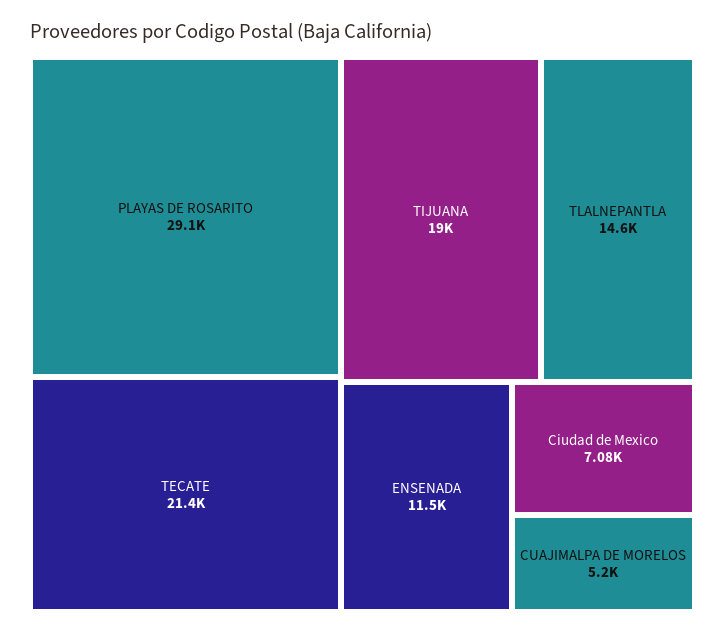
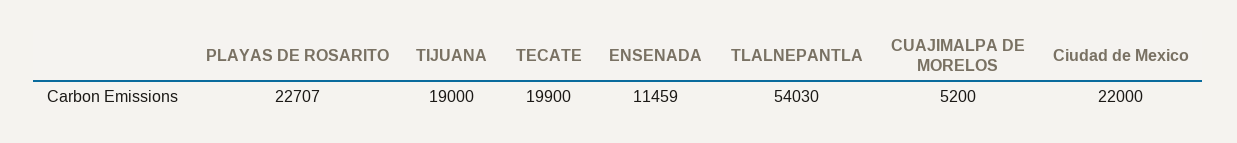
  {
-   "PLAYAS DE ROSARITO": 29100,
+   "PLAYAS DE ROSARITO": 22707,
-   "TECATE": 21400,
+   "TECATE": 19900,
    "TIJUANA": 19000,
-   "TLALNEPANTLA": 14600,
+   "TLALNEPANTLA": 54030,
    "ENSENADA": 11459,
-   "Ciudad de Mexico": 7080,
+   "Ciudad de Mexico": 22000,
    "CUAJIMALPA DE MORELOS": 5200
  }

